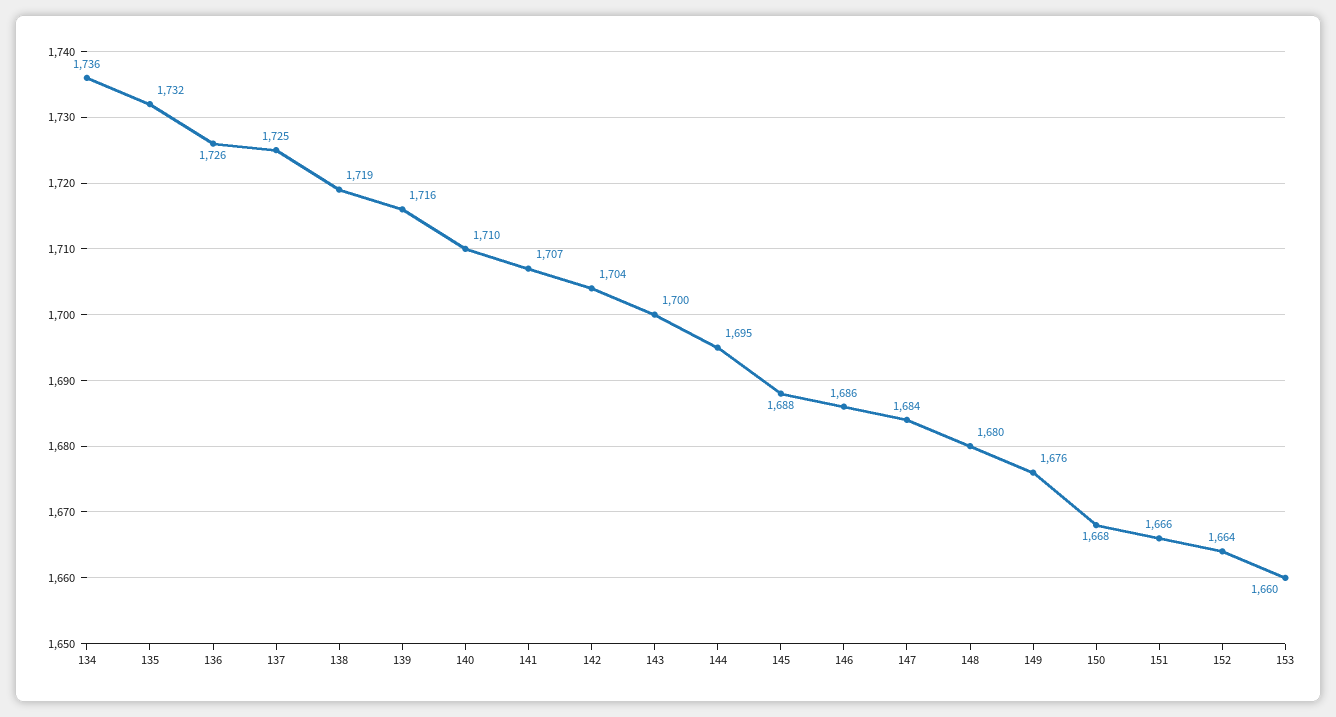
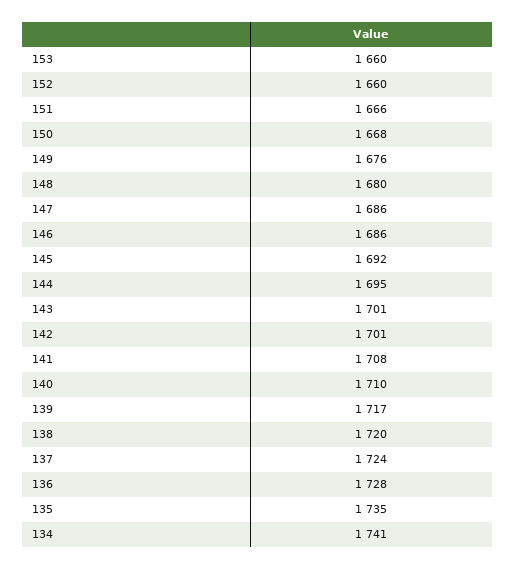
  {
-   "134": 1736,
+   "134": 1741,
-   "135": 1732,
+   "135": 1735,
-   "136": 1726,
+   "136": 1728,
-   "137": 1725,
+   "137": 1724,
-   "138": 1719,
+   "138": 1720,
-   "139": 1716,
+   "139": 1717,
    "140": 1710,
-   "141": 1707,
+   "141": 1708,
-   "142": 1704,
+   "142": 1701,
-   "143": 1700,
+   "143": 1701,
    "144": 1695,
-   "145": 1688,
+   "145": 1692,
    "146": 1686,
-   "147": 1684,
+   "147": 1686,
    "148": 1680,
    "149": 1676,
    "150": 1668,
    "151": 1666,
-   "152": 1664,
+   "152": 1660,
    "153": 1660
  }

